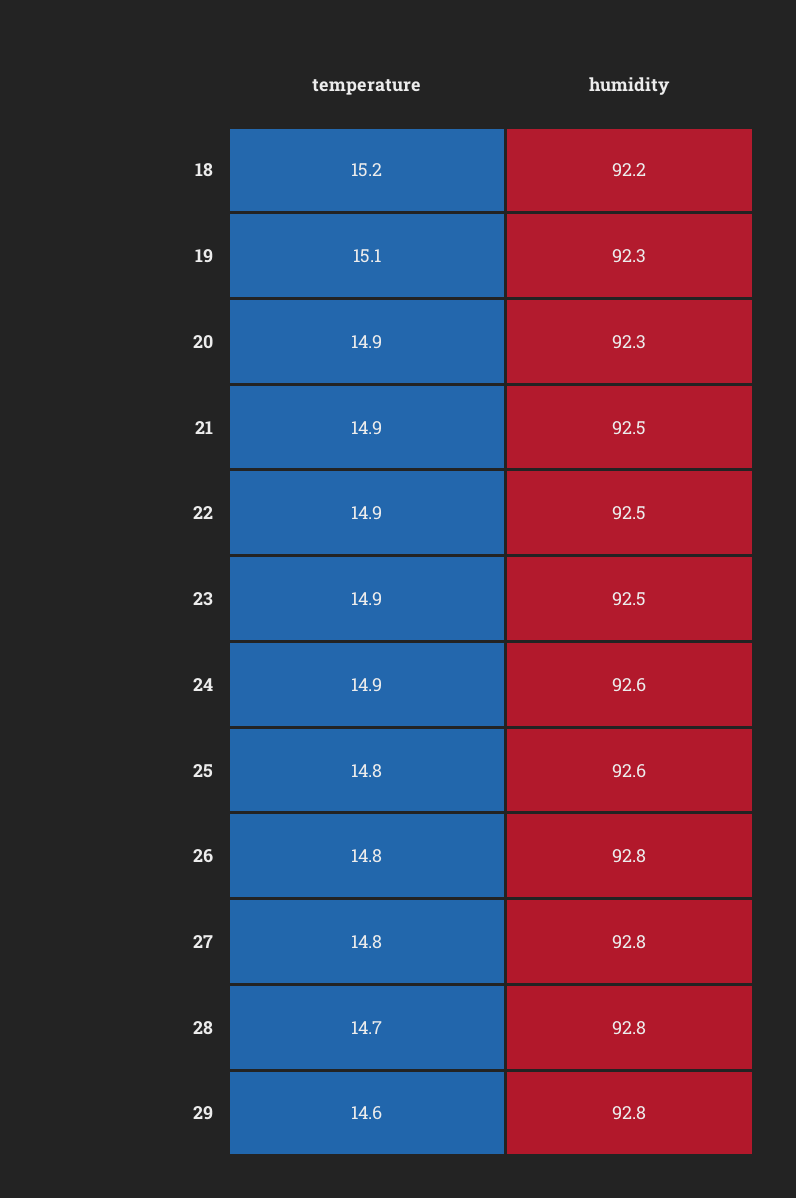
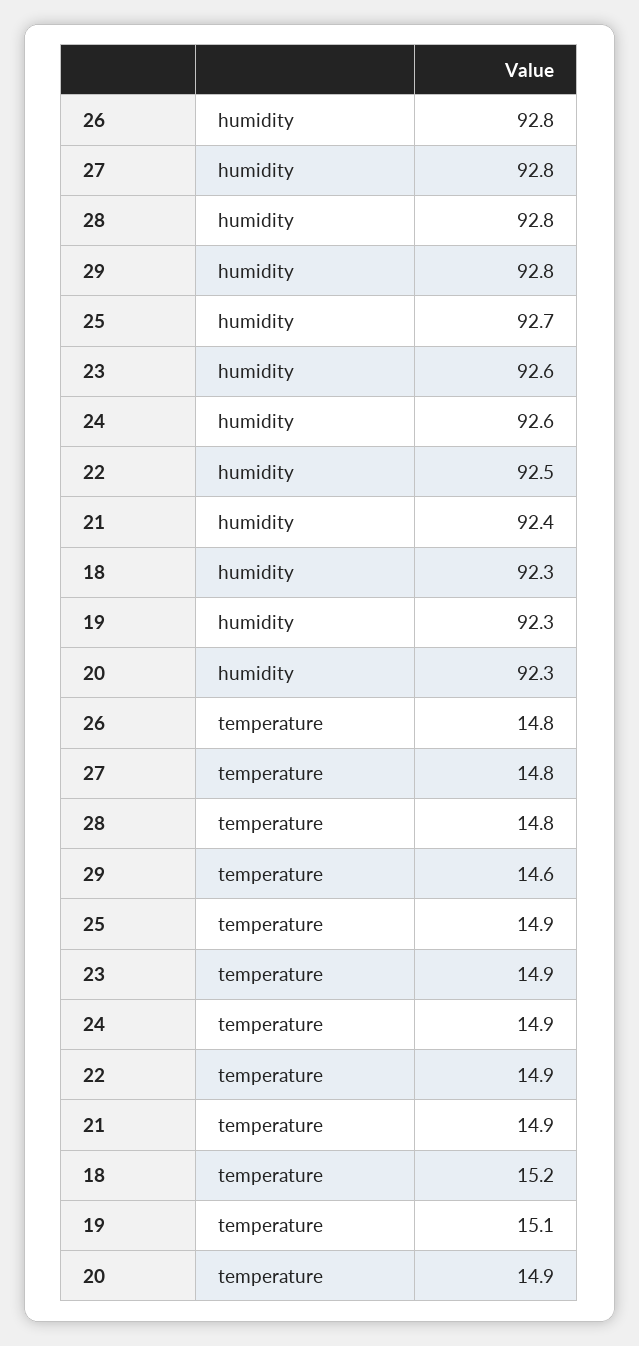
  {
    "temperature": {
      "18": 15.2,
      "19": 15.1,
      "20": 14.9,
      "21": 14.9,
      "22": 14.9,
      "23": 14.9,
      "24": 14.9,
-     "25": 14.8,
+     "25": 14.9,
      "26": 14.8,
      "27": 14.8,
-     "28": 14.7,
+     "28": 14.8,
      "29": 14.6
    },
    "humidity": {
-     "18": 92.2,
+     "18": 92.3,
      "19": 92.3,
      "20": 92.3,
-     "21": 92.5,
+     "21": 92.4,
      "22": 92.5,
-     "23": 92.5,
+     "23": 92.6,
      "24": 92.6,
-     "25": 92.6,
+     "25": 92.7,
      "26": 92.8,
      "27": 92.8,
      "28": 92.8,
      "29": 92.8
    }
  }

